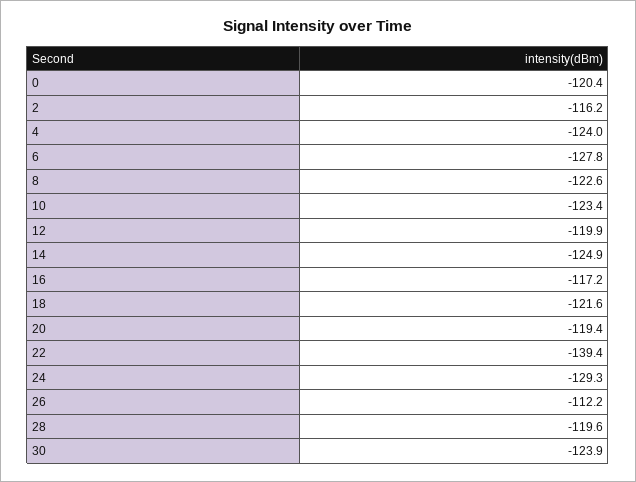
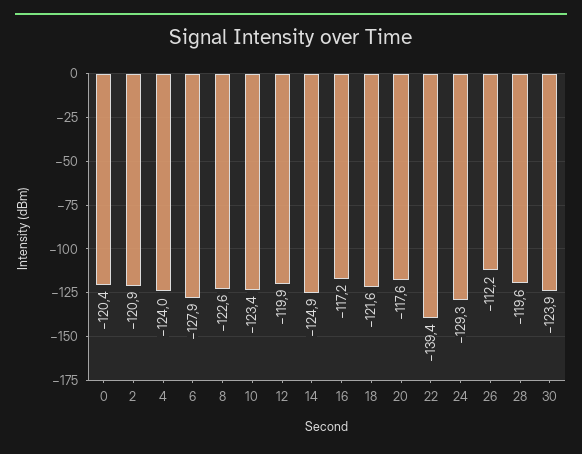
  {
    "0": -120.4,
-   "2": -116.2,
+   "2": -120.9,
    "4": -124,
-   "6": -127.8,
+   "6": -127.9,
    "8": -122.6,
    "10": -123.4,
    "12": -119.9,
    "14": -124.9,
    "16": -117.2,
    "18": -121.6,
-   "20": -119.4,
+   "20": -117.6,
    "22": -139.4,
    "24": -129.3,
    "26": -112.2,
    "28": -119.6,
    "30": -123.9
  }

